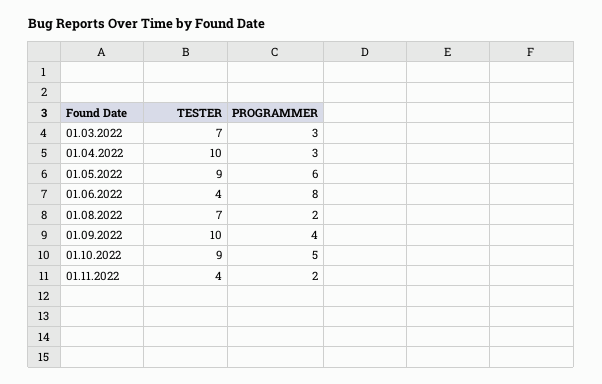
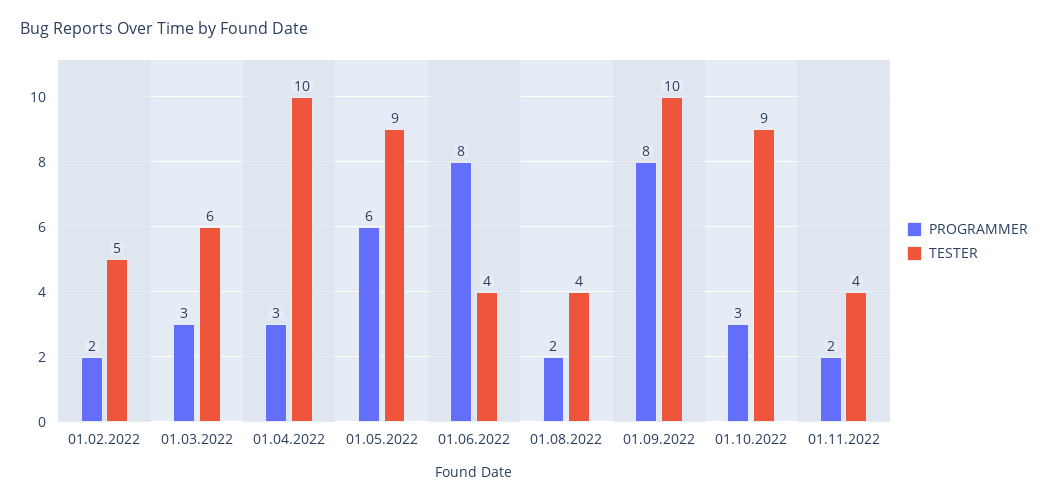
  {
    "TESTER": {
-     "01.03.2022": 7,
+     "01.03.2022": 6,
      "01.04.2022": 10,
      "01.05.2022": 9,
      "01.06.2022": 4,
-     "01.08.2022": 7,
+     "01.08.2022": 4,
      "01.09.2022": 10,
      "01.10.2022": 9,
-     "01.11.2022": 4
+     "01.11.2022": 4,
+     "01.02.2022": 5
    },
    "PROGRAMMER": {
      "01.03.2022": 3,
      "01.04.2022": 3,
      "01.05.2022": 6,
      "01.06.2022": 8,
      "01.08.2022": 2,
-     "01.09.2022": 4,
+     "01.09.2022": 8,
-     "01.10.2022": 5,
+     "01.10.2022": 3,
-     "01.11.2022": 2
+     "01.11.2022": 2,
+     "01.02.2022": 2
    }
  }

